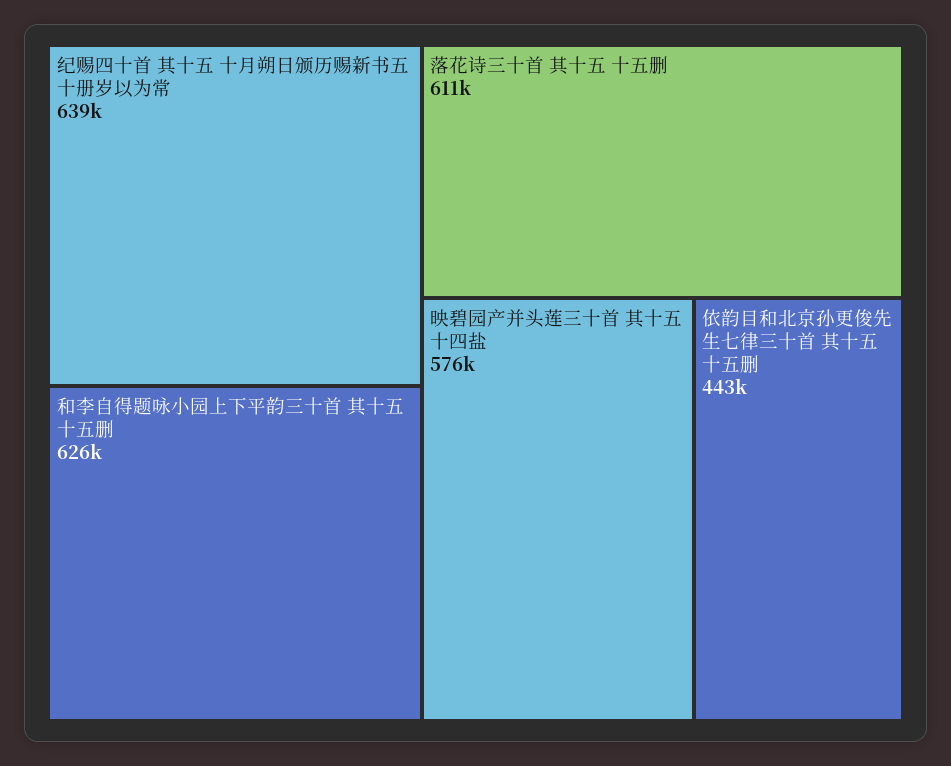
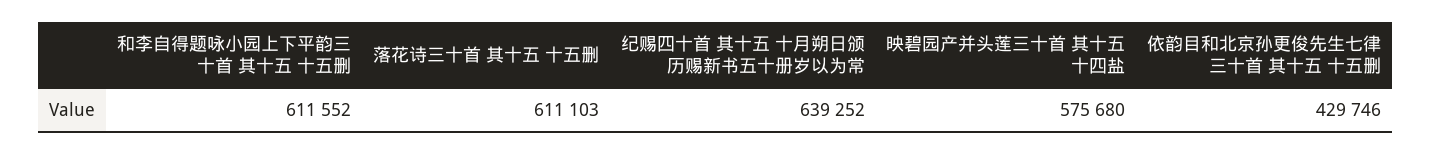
  {
    "纪赐四十首 其十五 十月朔日颁历赐新书五十册岁以为常": 639252,
-   "和李自得题咏小园上下平韵三十首 其十五 十五删": 626000,
+   "和李自得题咏小园上下平韵三十首 其十五 十五删": 611552,
    "落花诗三十首 其十五 十五删": 611103,
    "映碧园产并头莲三十首 其十五 十四盐": 575680,
-   "依韵目和北京孙更俊先生七律三十首 其十五 十五删": 443000
+   "依韵目和北京孙更俊先生七律三十首 其十五 十五删": 429746
  }

